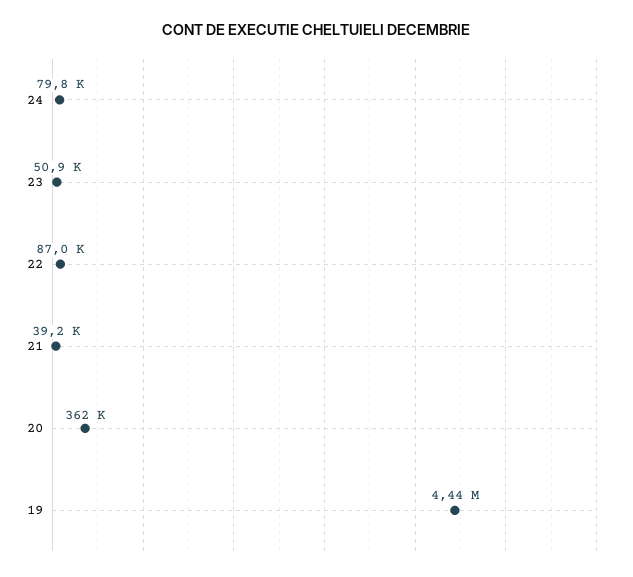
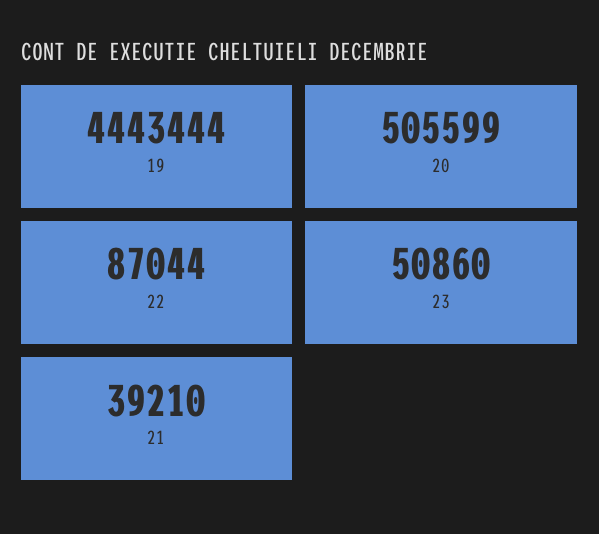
  {
-   "24": 79800,
    "23": 50860,
    "22": 87044,
    "21": 39210,
-   "20": 362000,
+   "20": 505599,
    "19": 4443444
  }

